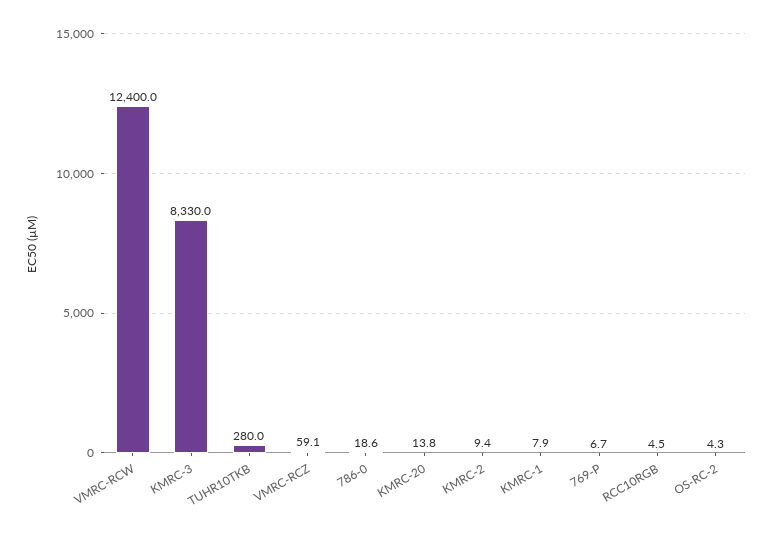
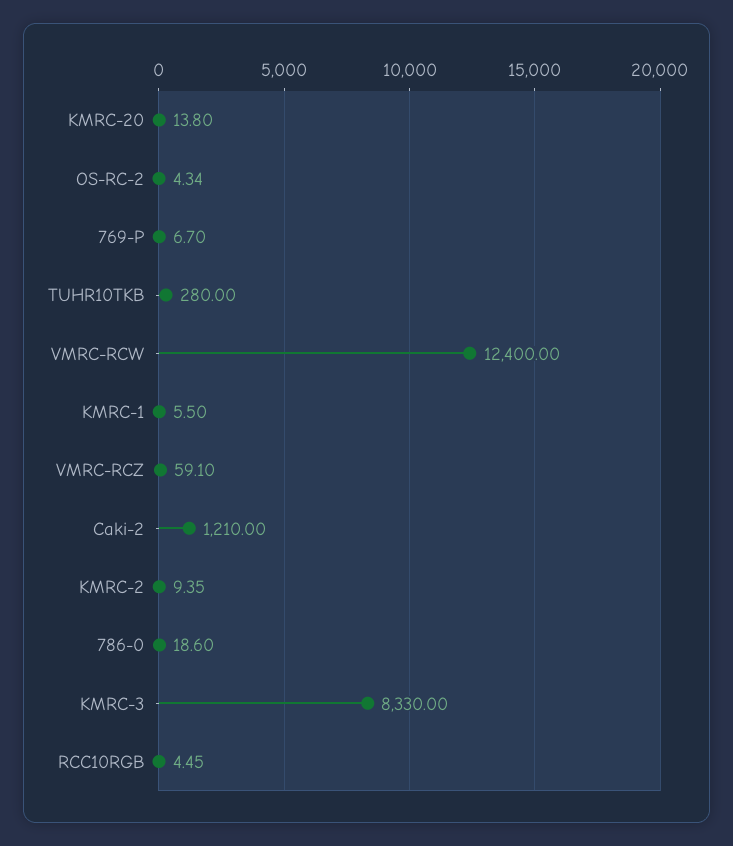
  {
    "VMRC-RCW": 12400,
    "KMRC-3": 8330,
    "TUHR10TKB": 280,
    "VMRC-RCZ": 59.1,
    "786-0": 18.6,
    "KMRC-20": 13.8,
    "KMRC-2": 9.35,
-   "KMRC-1": 7.9,
+   "KMRC-1": 5.5,
    "769-P": 6.7,
    "RCC10RGB": 4.45,
-   "OS-RC-2": 4.34
+   "OS-RC-2": 4.34,
+   "Caki-2": 1210
  }

